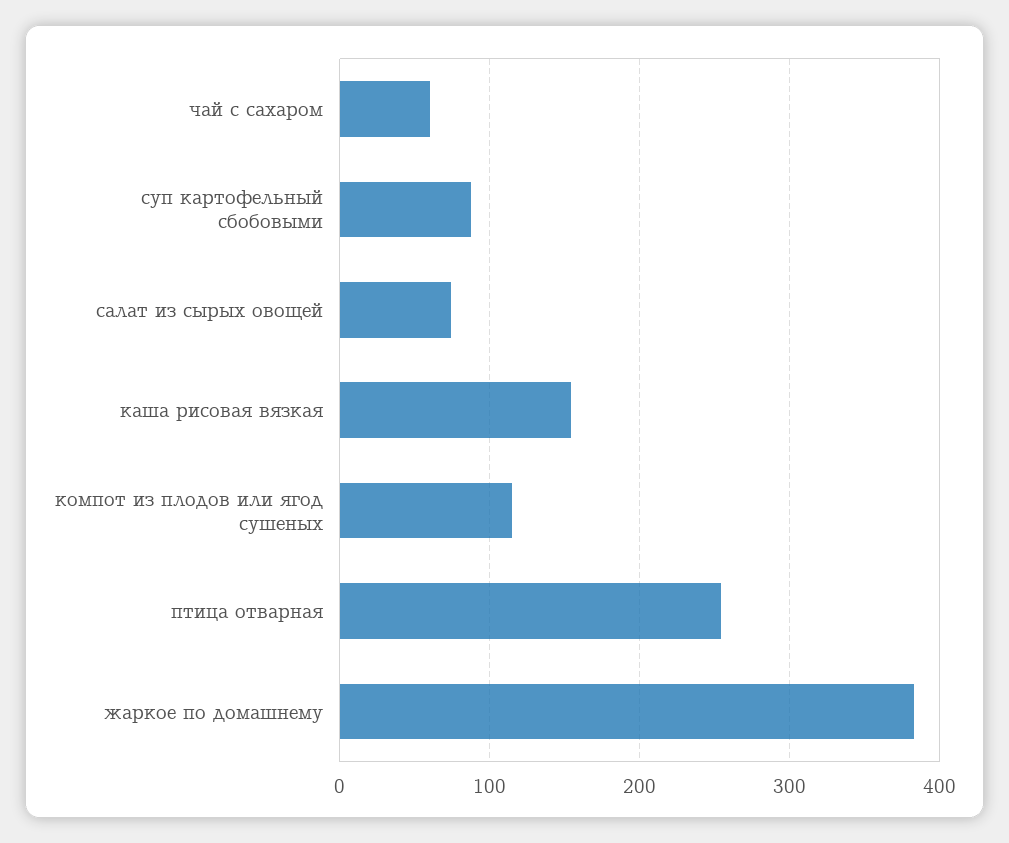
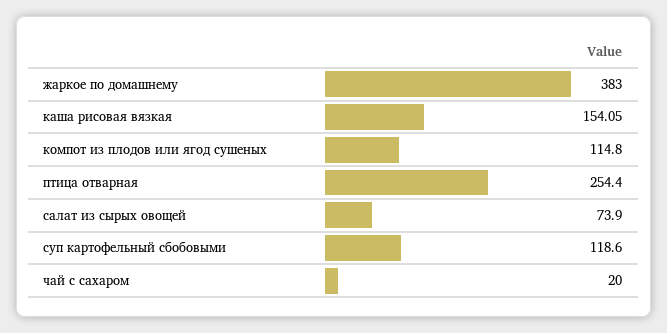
  {
-   "чай с сахаром": 60,
+   "чай с сахаром": 20,
-   "суп картофельный сбобовыми": 90,
+   "суп картофельный сбобовыми": 118.6,
    "салат из сырых овощей": 73.9,
    "каша рисовая вязкая": 154.05,
    "компот из плодов или ягод сушеных": 114.8,
    "птица отварная": 254.4,
    "жаркое по домашнему": 383
  }

